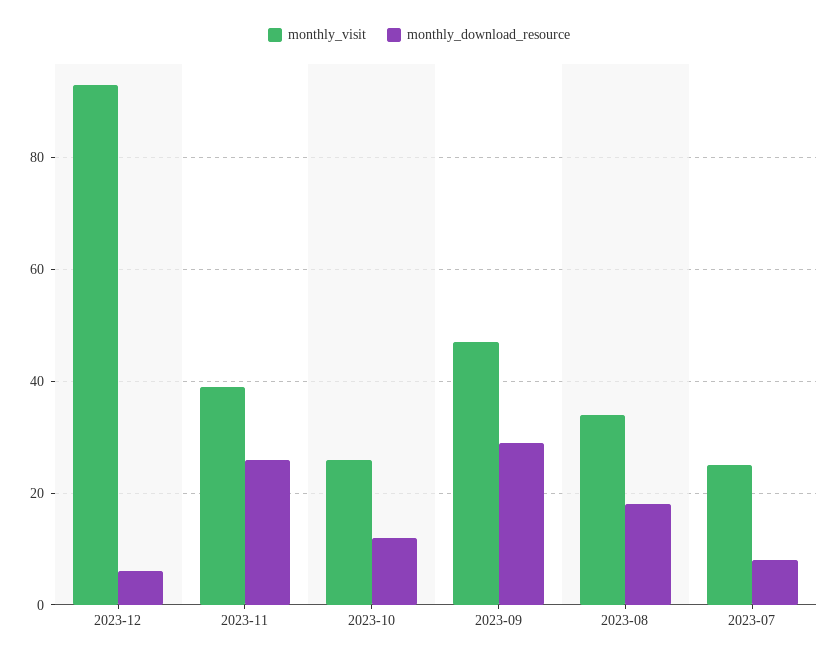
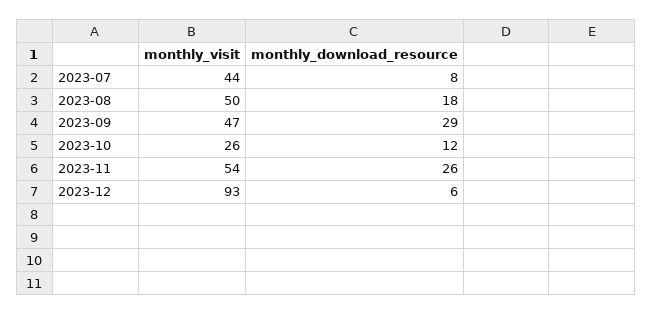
  {
    "monthly_visit": {
      "2023-12": 93,
-     "2023-11": 40,
+     "2023-11": 54,
      "2023-10": 26,
      "2023-09": 47,
-     "2023-08": 35,
+     "2023-08": 50,
-     "2023-07": 25
+     "2023-07": 44
    },
    "monthly_download_resource": {
      "2023-12": 6,
      "2023-11": 26,
      "2023-10": 12,
      "2023-09": 29,
      "2023-08": 18,
      "2023-07": 8
    }
  }

